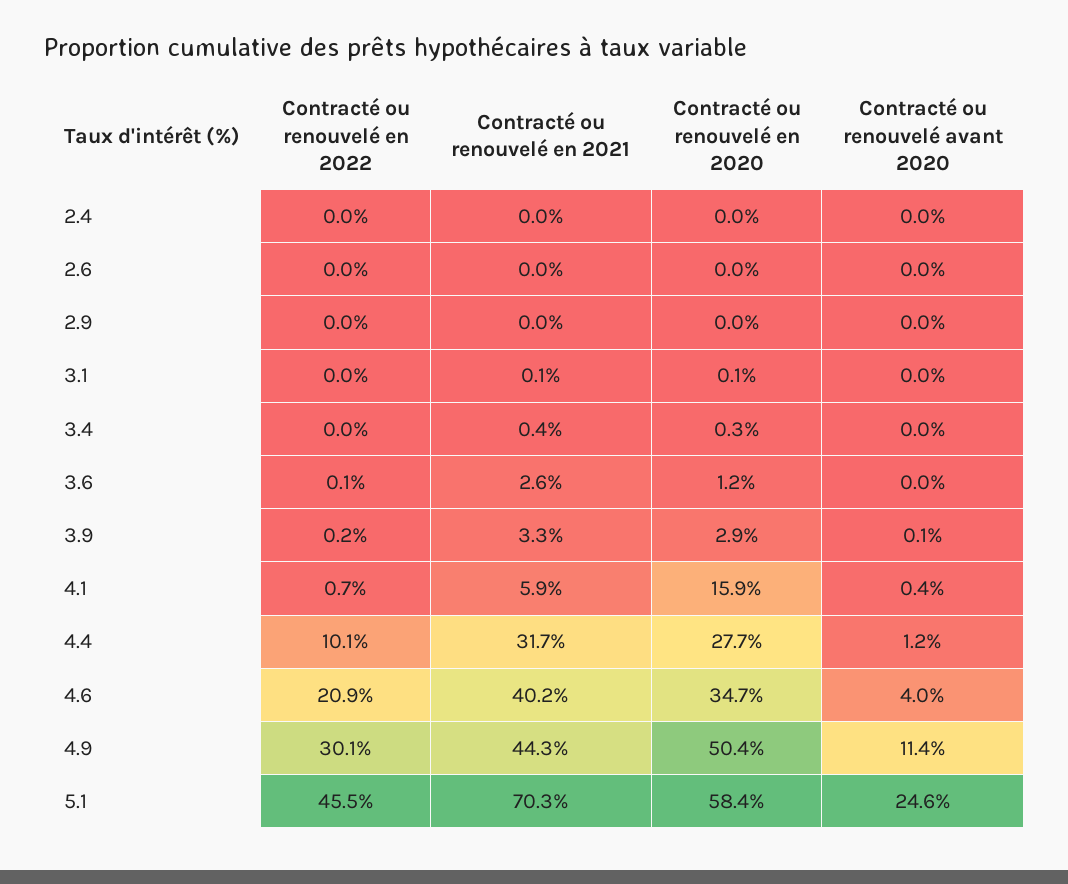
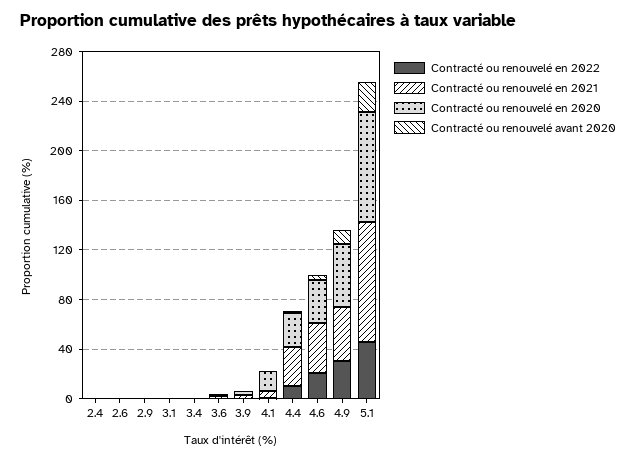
  {
    "Contracté ou renouvelé en 2022": {
      "2.4": 0,
      "2.6": 0,
      "2.9": 0,
      "3.1": 0,
      "3.4": 0,
      "3.6": 0.1,
      "3.9": 0.2,
      "4.1": 0.7,
      "4.4": 10.1,
      "4.6": 20.9,
      "4.9": 30.1,
      "5.1": 45.5
    },
    "Contracté ou renouvelé en 2021": {
      "2.4": 0,
      "2.6": 0,
      "2.9": 0,
      "3.1": 0.1,
      "3.4": 0.4,
      "3.6": 2.6,
      "3.9": 3.3,
      "4.1": 5.9,
      "4.4": 31.7,
      "4.6": 40.2,
      "4.9": 44.3,
-     "5.1": 70.3
+     "5.1": 100
    },
    "Contracté ou renouvelé en 2020": {
      "2.4": 0,
      "2.6": 0,
      "2.9": 0,
      "3.1": 0.1,
      "3.4": 0.3,
      "3.6": 1.2,
      "3.9": 2.9,
      "4.1": 15.9,
      "4.4": 27.7,
      "4.6": 34.7,
      "4.9": 50.4,
-     "5.1": 58.4
+     "5.1": 90
    },
    "Contracté ou renouvelé avant 2020": {
      "2.4": 0,
      "2.6": 0,
      "2.9": 0,
      "3.1": 0,
      "3.4": 0,
      "3.6": 0,
      "3.9": 0.1,
      "4.1": 0.4,
      "4.4": 1.2,
      "4.6": 4,
      "4.9": 11.4,
      "5.1": 24.6
    }
  }

